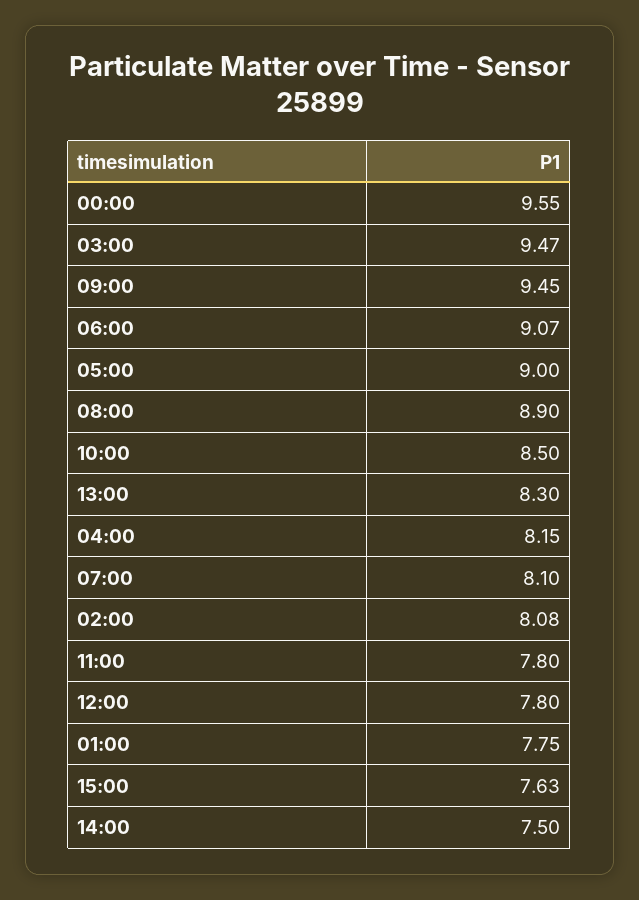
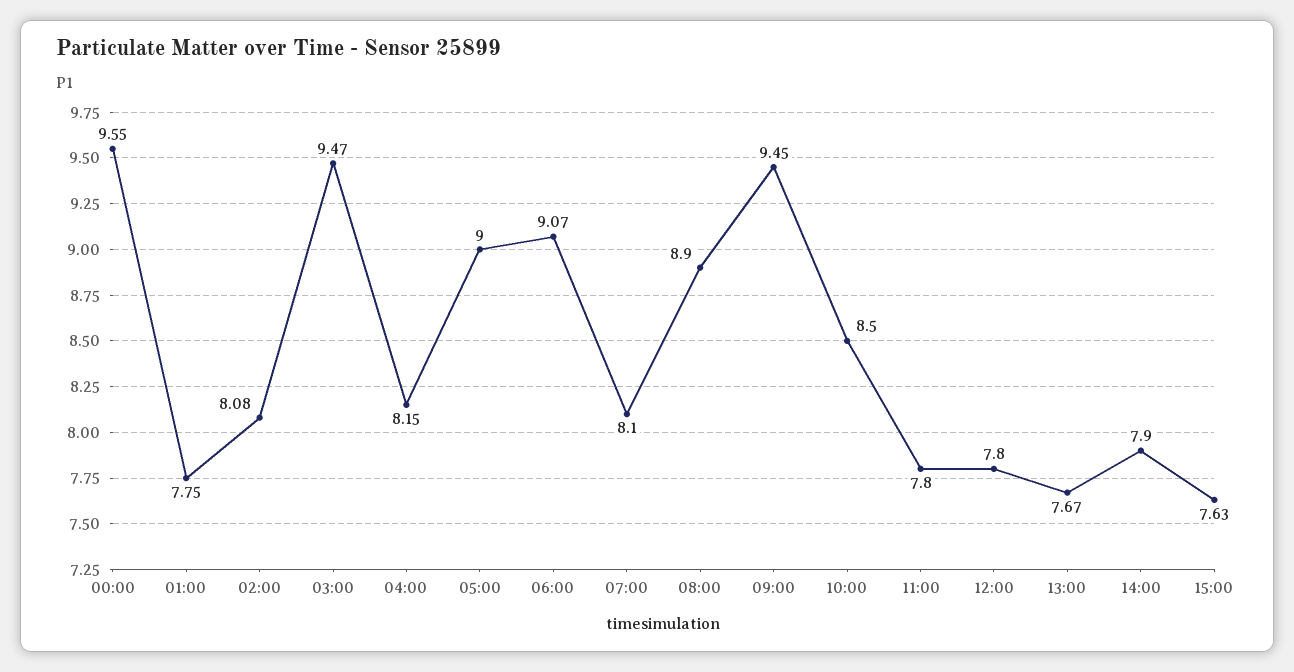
  {
    "00:00": 9.55,
    "03:00": 9.47,
    "09:00": 9.45,
    "06:00": 9.07,
    "05:00": 9,
    "08:00": 8.9,
    "10:00": 8.5,
-   "13:00": 8.3,
+   "13:00": 7.67,
    "04:00": 8.15,
    "07:00": 8.1,
    "02:00": 8.08,
    "11:00": 7.8,
    "12:00": 7.8,
    "01:00": 7.75,
    "15:00": 7.63,
-   "14:00": 7.5
+   "14:00": 7.9
  }

